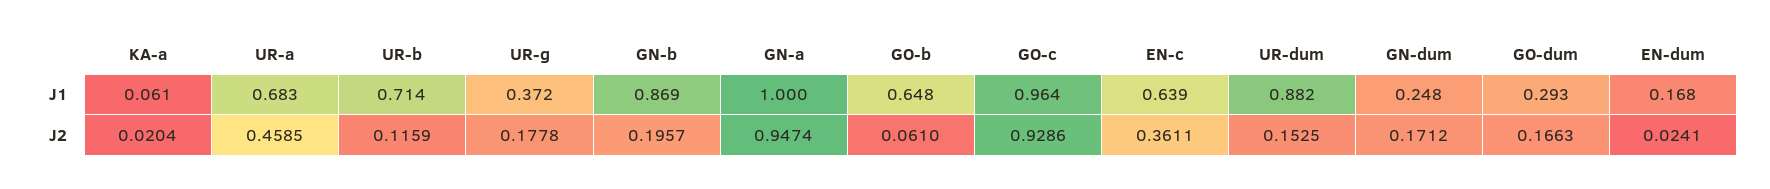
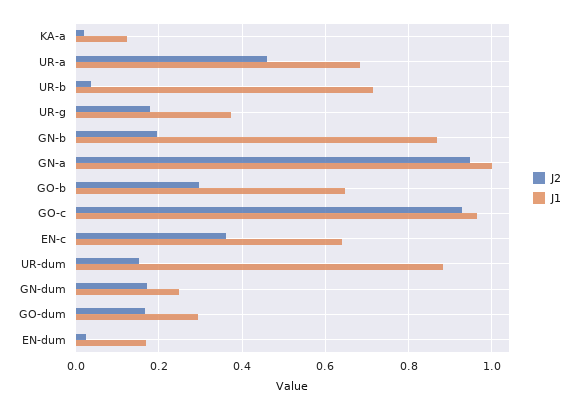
  {
    "J1": {
-     "KA-a": 0.061,
+     "KA-a": 0.12,
      "UR-a": 0.683,
      "UR-b": 0.714,
      "UR-g": 0.372,
      "GN-b": 0.869,
      "GN-a": 1,
      "GO-b": 0.648,
      "GO-c": 0.964,
      "EN-c": 0.639,
      "UR-dum": 0.882,
      "GN-dum": 0.248,
      "GO-dum": 0.293,
      "EN-dum": 0.168
    },
    "J2": {
      "KA-a": 0.0204,
      "UR-a": 0.4585,
-     "UR-b": 0.1159,
+     "UR-b": 0.04,
      "UR-g": 0.1778,
      "GN-b": 0.1957,
      "GN-a": 0.9474,
-     "GO-b": 0.061,
+     "GO-b": 0.3,
      "GO-c": 0.9286,
      "EN-c": 0.3611,
      "UR-dum": 0.1525,
      "GN-dum": 0.1712,
      "GO-dum": 0.1663,
      "EN-dum": 0.0241
    }
  }

